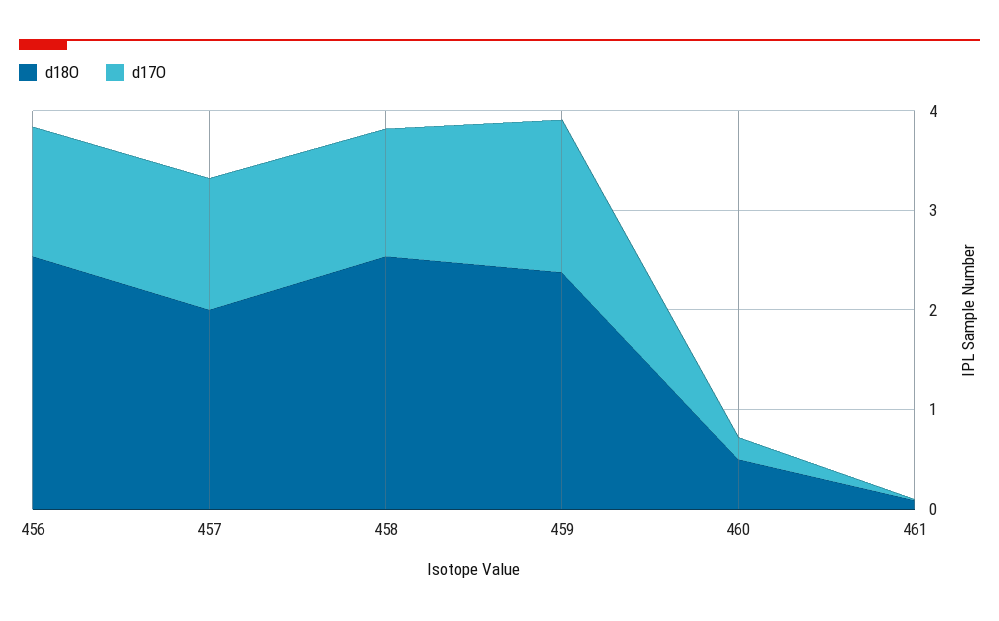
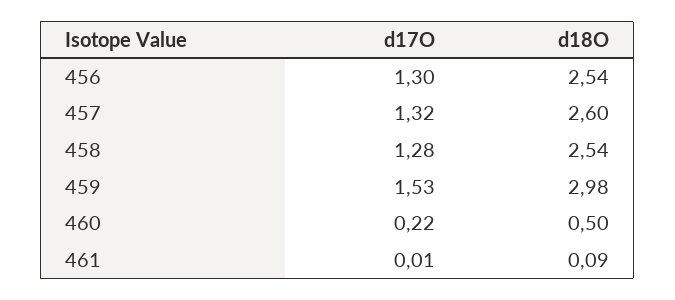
  {
    "d18O": {
      "456": 2.54,
-     "457": 2,
+     "457": 2.6,
      "458": 2.54,
-     "459": 2.4,
+     "459": 2.98,
      "460": 0.5,
      "461": 0.09
    },
    "d17O": {
      "456": 1.3,
      "457": 1.32,
      "458": 1.28,
      "459": 1.53,
      "460": 0.22,
      "461": 0.01
    }
  }

